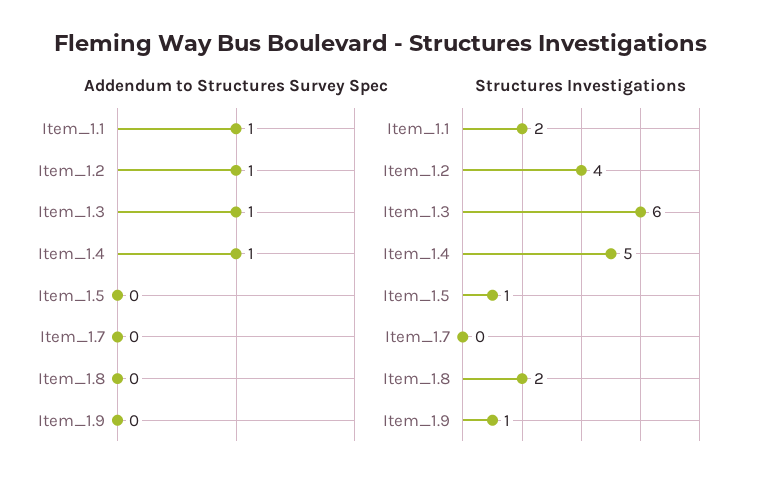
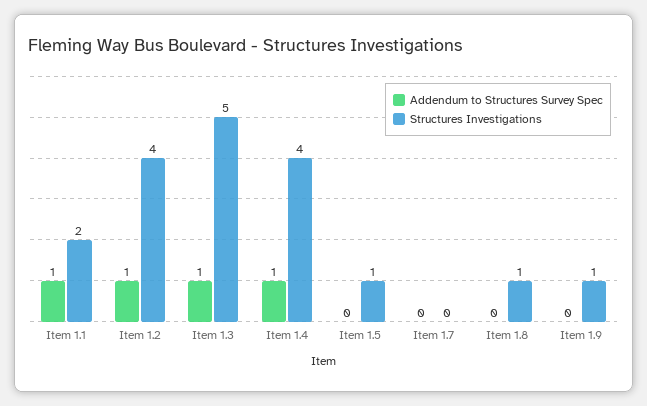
  {
    "Addendum to Structures Survey Spec": {
      "Item_1.1": 1,
      "Item_1.2": 1,
      "Item_1.3": 1,
      "Item_1.4": 1,
      "Item_1.5": 0,
      "Item_1.7": 0,
      "Item_1.8": 0,
      "Item_1.9": 0
    },
    "Structures Investigations": {
      "Item_1.1": 2,
      "Item_1.2": 4,
-     "Item_1.3": 6,
+     "Item_1.3": 5,
-     "Item_1.4": 5,
+     "Item_1.4": 4,
      "Item_1.5": 1,
      "Item_1.7": 0,
-     "Item_1.8": 2,
+     "Item_1.8": 1,
      "Item_1.9": 1
    }
  }

